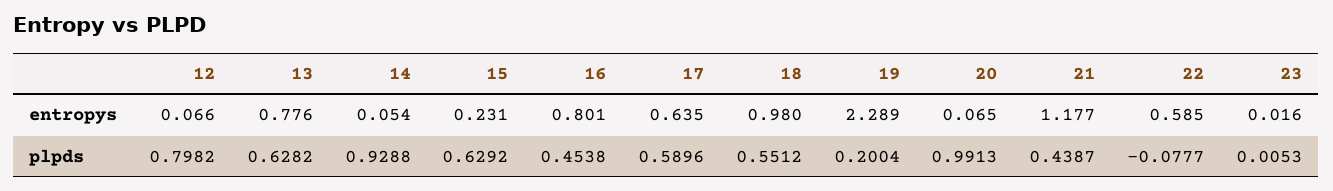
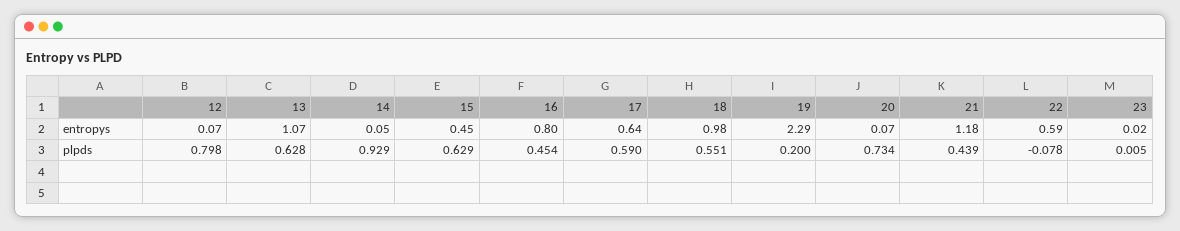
  {
    "12": {
      "entropys": 0.066,
      "plpds": 0.7982
    },
    "13": {
-     "entropys": 0.776,
+     "entropys": 1.07,
      "plpds": 0.6282
    },
    "14": {
      "entropys": 0.054,
      "plpds": 0.9288
    },
    "15": {
-     "entropys": 0.231,
+     "entropys": 0.45,
      "plpds": 0.6292
    },
    "16": {
      "entropys": 0.801,
      "plpds": 0.4538
    },
    "17": {
      "entropys": 0.635,
      "plpds": 0.5896
    },
    "18": {
      "entropys": 0.98,
      "plpds": 0.5512
    },
    "19": {
      "entropys": 2.289,
      "plpds": 0.2004
    },
    "20": {
      "entropys": 0.065,
-     "plpds": 0.9913
+     "plpds": 0.734
    },
    "21": {
      "entropys": 1.177,
      "plpds": 0.4387
    },
    "22": {
      "entropys": 0.585,
      "plpds": -0.0777
    },
    "23": {
      "entropys": 0.016,
      "plpds": 0.0053
    }
  }

